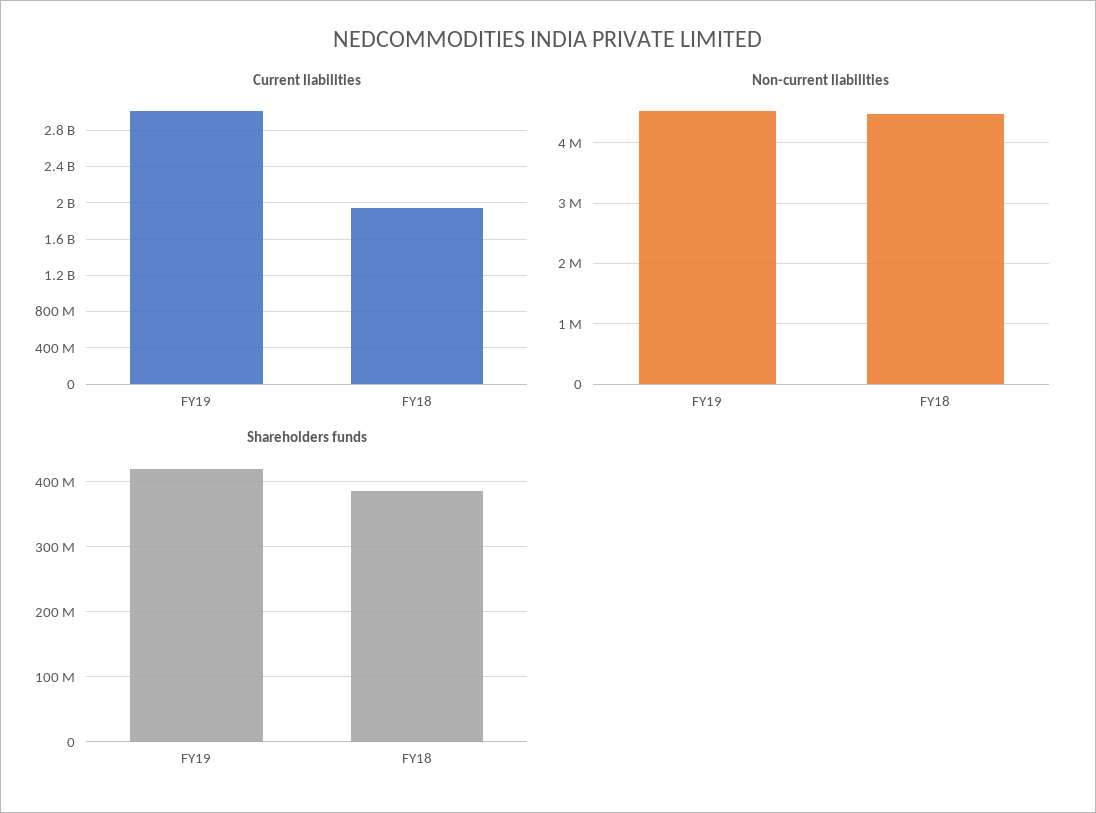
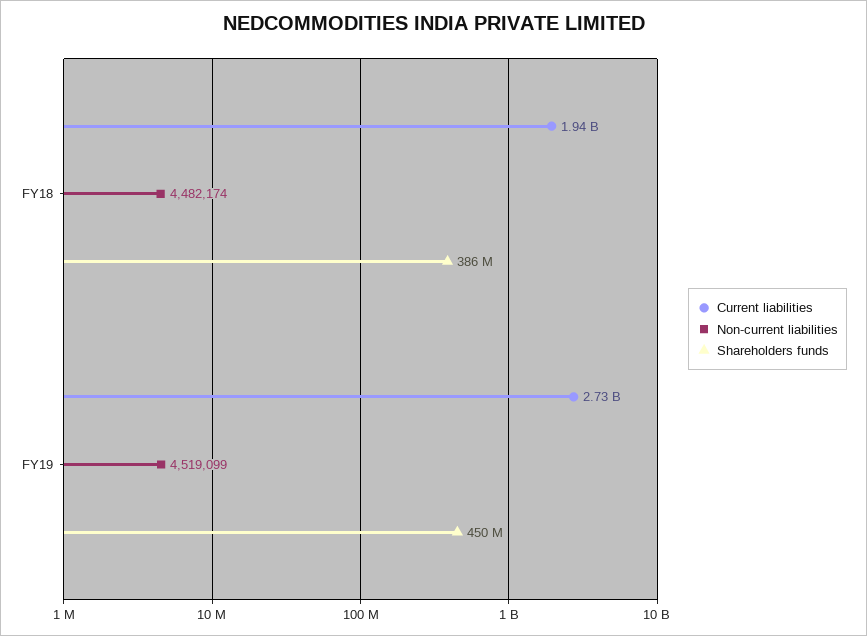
  {
    "Current liabilities": {
-     "FY19": 3000000000,
+     "FY19": 2730000000,
      "FY18": 1940000000
    },
    "Non-current liabilities": {
      "FY19": 4519099,
      "FY18": 4482174
    },
    "Shareholders funds": {
-     "FY19": 420000000,
+     "FY19": 450000000,
      "FY18": 386000000
    }
  }

